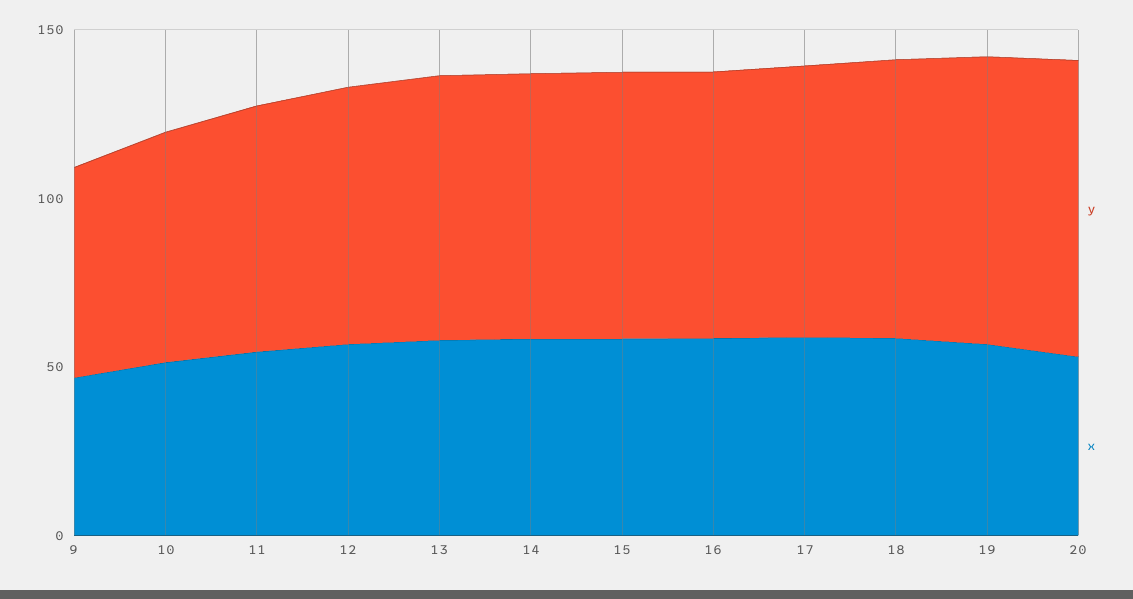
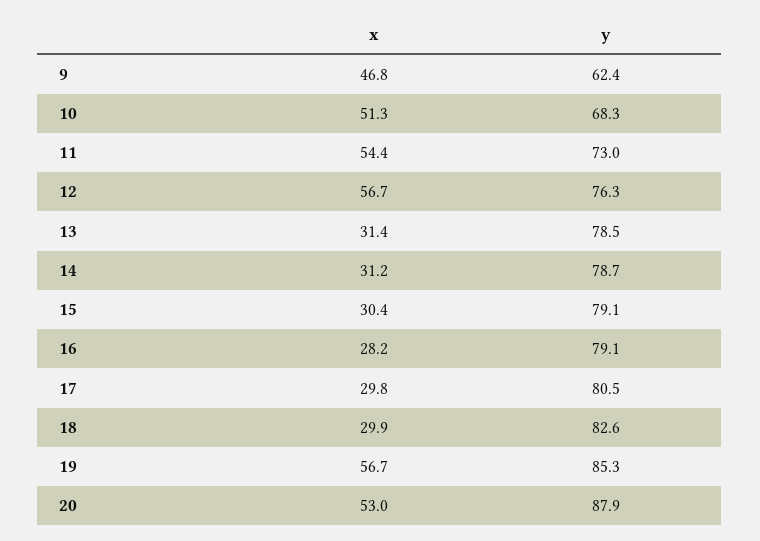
  {
    "y": {
      "9": 62.4,
      "10": 68.3,
      "11": 73,
      "12": 76.3,
      "13": 78.5,
      "14": 78.7,
      "15": 79.1,
      "16": 79.1,
      "17": 80.5,
      "18": 82.6,
      "19": 85.3,
      "20": 87.9
    },
    "x": {
      "9": 46.8,
      "10": 51.3,
      "11": 54.4,
      "12": 56.7,
-     "13": 60,
+     "13": 31.4,
-     "14": 60,
+     "14": 31.2,
-     "15": 60,
+     "15": 30.4,
-     "16": 60,
+     "16": 28.2,
-     "17": 60,
+     "17": 29.8,
-     "18": 60,
+     "18": 29.9,
      "19": 56.7,
      "20": 53
    }
  }

